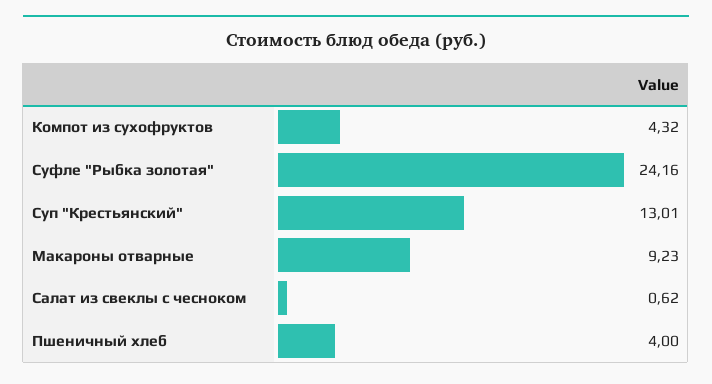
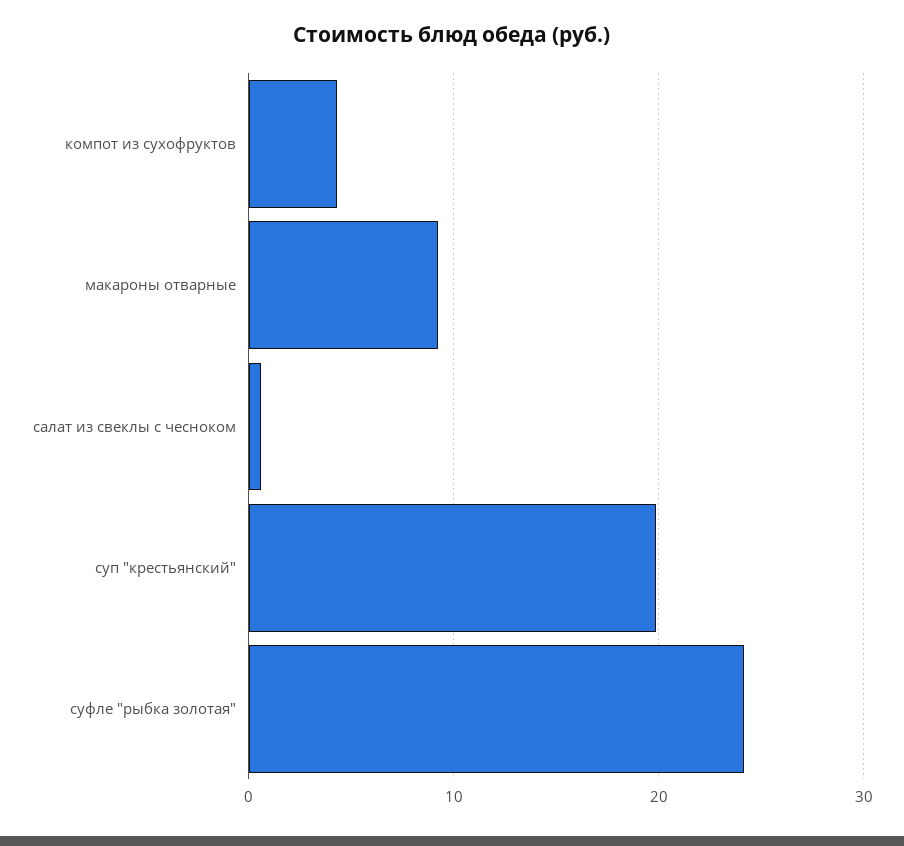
  {
    "Компот из сухофруктов": 4.32,
    "Суфле \"Рыбка золотая\"": 24.16,
-   "Суп \"Крестьянский\"": 13.01,
+   "Суп \"Крестьянский\"": 20,
    "Макароны отварные": 9.23,
-   "Салат из свеклы с чесноком": 0.62,
+   "Салат из свеклы с чесноком": 0.62
-   "Пшеничный хлеб": 4
  }

